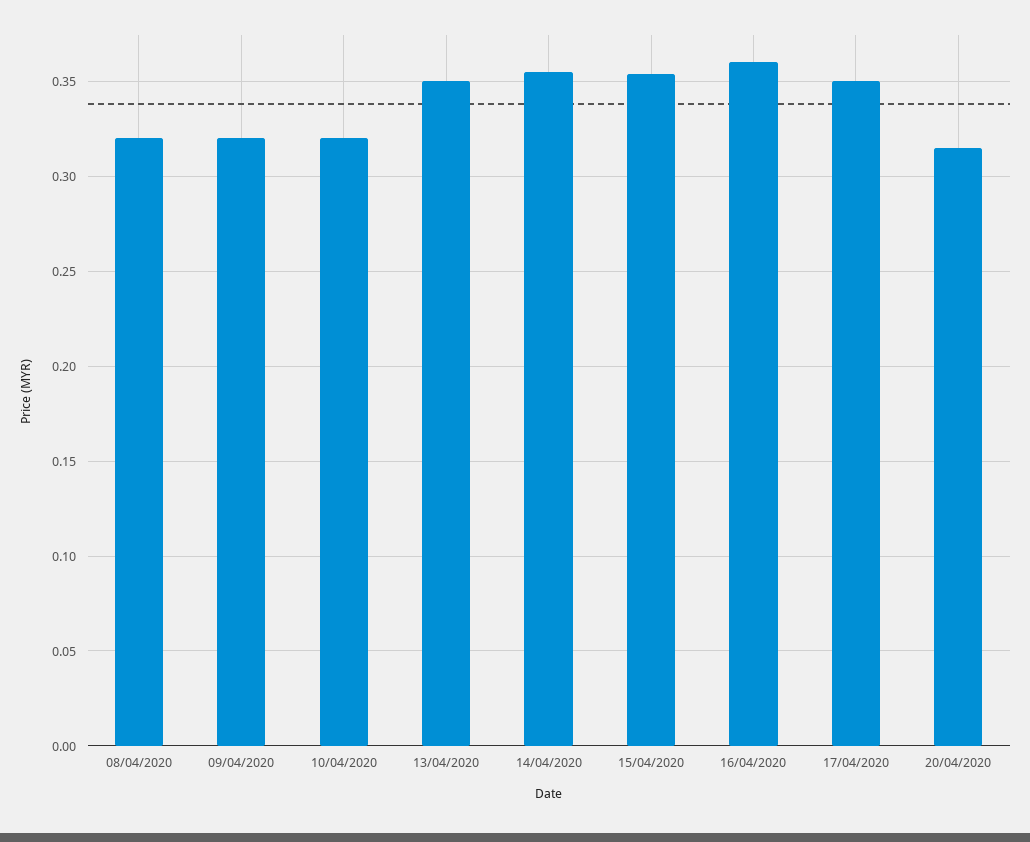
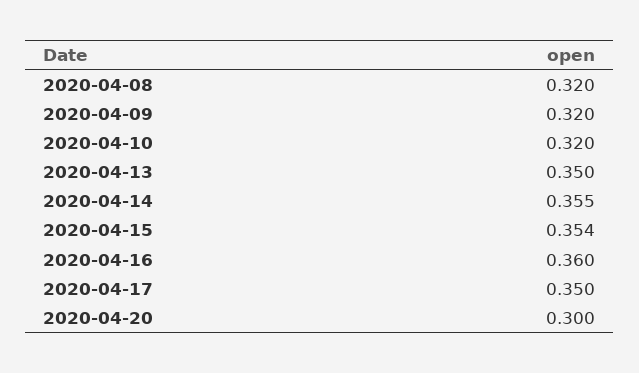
  {
    "08/04/2020": 0.32,
    "09/04/2020": 0.32,
    "10/04/2020": 0.32,
    "13/04/2020": 0.35,
    "14/04/2020": 0.355,
    "15/04/2020": 0.354,
    "16/04/2020": 0.36,
    "17/04/2020": 0.35,
-   "20/04/2020": 0.315
+   "20/04/2020": 0.3
  }

